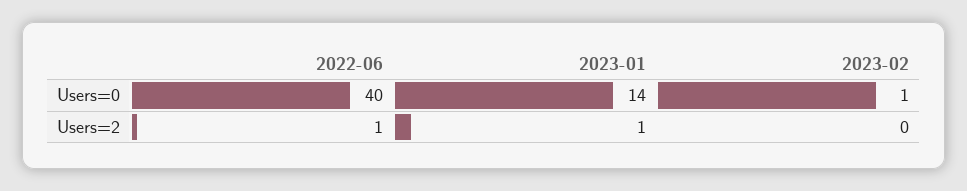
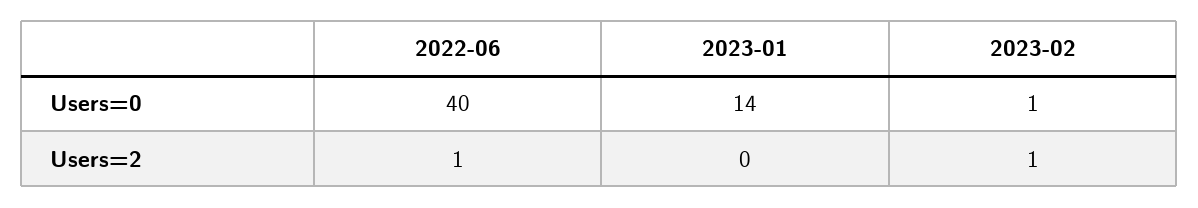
  {
    "2022-06": {
      "Users=0": 40,
      "Users=2": 1
    },
    "2023-01": {
      "Users=0": 14,
-     "Users=2": 1
+     "Users=2": 0
    },
    "2023-02": {
      "Users=0": 1,
-     "Users=2": 0
+     "Users=2": 1
    }
  }

